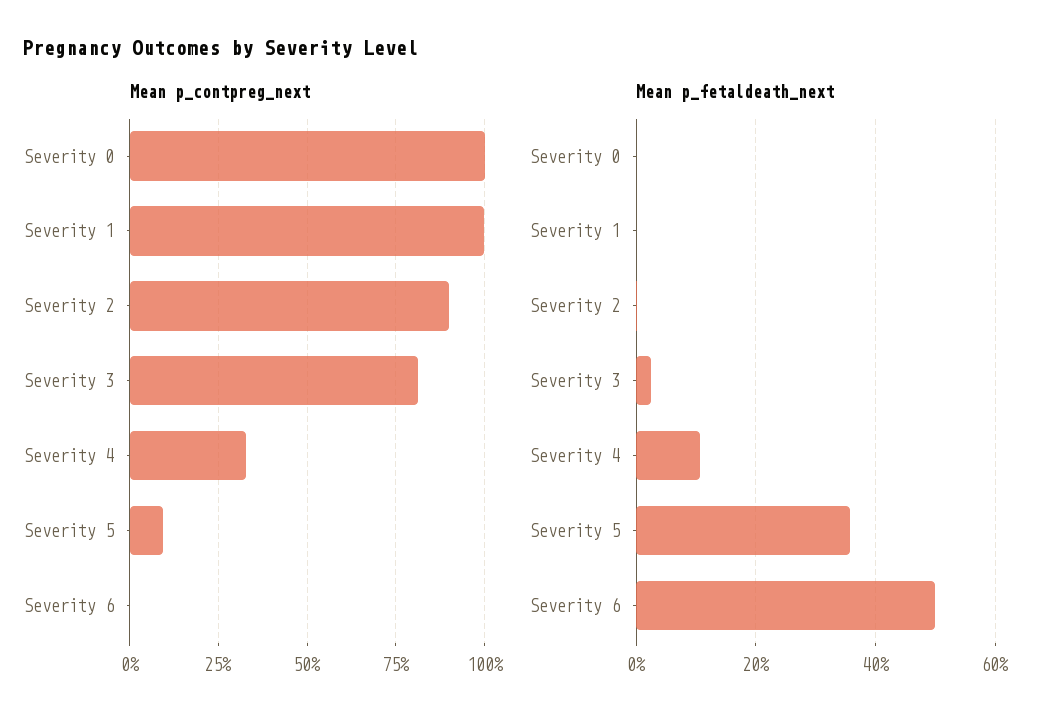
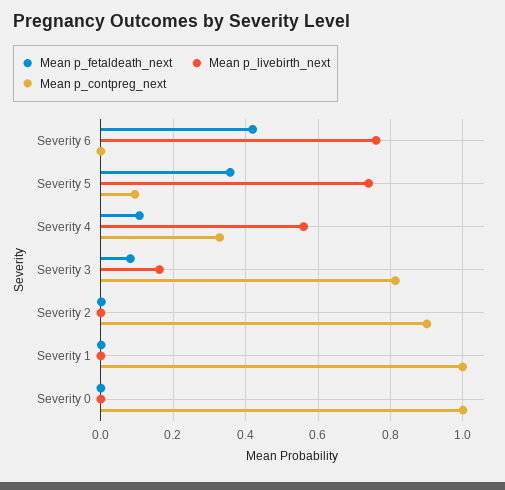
  {
    "Mean p_contpreg_next": {
      "Severity 0": 1,
      "Severity 1": 1,
      "Severity 2": 0.9,
      "Severity 3": 0.82,
      "Severity 4": 0.32,
      "Severity 5": 0.1,
      "Severity 6": 0
    },
    "Mean p_fetaldeath_next": {
      "Severity 0": 0,
      "Severity 1": 0,
      "Severity 2": 0,
-     "Severity 3": 0.02,
+     "Severity 3": 0.08,
      "Severity 4": 0.1,
      "Severity 5": 0.36,
-     "Severity 6": 0.5
+     "Severity 6": 0.42
-   }
+   },
+   "Mean p_livebirth_next": {
+     "Severity 6": 0.76,
+     "Severity 5": 0.74,
+     "Severity 4": 0.56,
+     "Severity 3": 0.16,
+     "Severity 2": 0,
+     "Severity 1": 0,
+     "Severity 0": 0
+   }
  }

